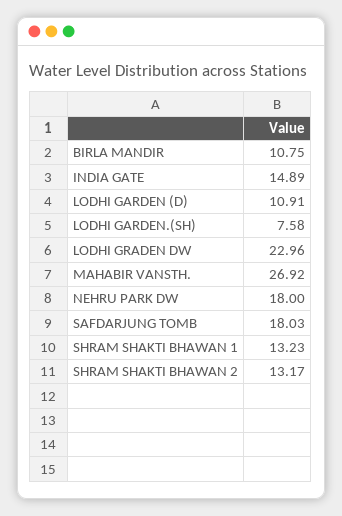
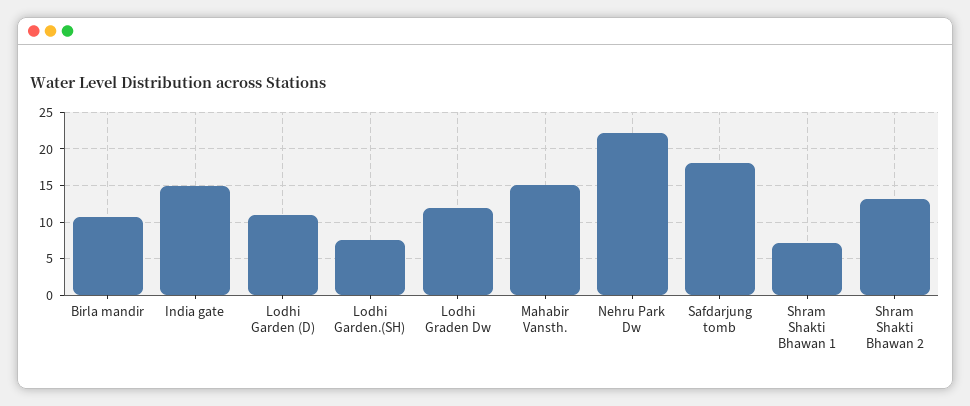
  {
    "BIRLA MANDIR": 10.75,
    "INDIA GATE": 14.89,
    "LODHI GARDEN (D)": 10.91,
    "LODHI GARDEN.(SH)": 7.58,
-   "LODHI GRADEN DW": 22.96,
+   "LODHI GRADEN DW": 12,
-   "MAHABIR VANSTH.": 26.92,
+   "MAHABIR VANSTH.": 15,
-   "NEHRU PARK DW": 18,
+   "NEHRU PARK DW": 22,
    "SAFDARJUNG TOMB": 18.03,
-   "SHRAM SHAKTI BHAWAN 1": 13.23,
+   "SHRAM SHAKTI BHAWAN 1": 7,
    "SHRAM SHAKTI BHAWAN 2": 13.17
  }

